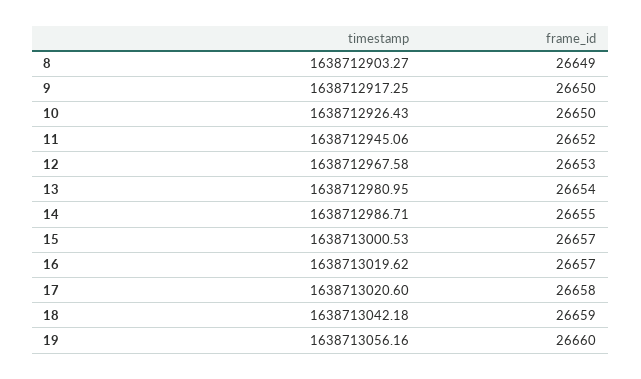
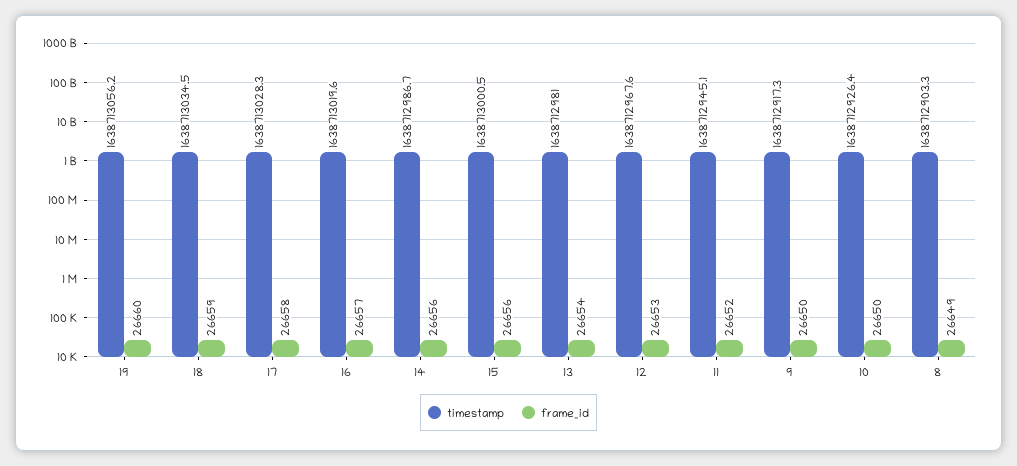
  {
    "timestamp": {
      "8": 1638712903.27,
      "9": 1638712917.25,
      "10": 1638712926.43,
      "11": 1638712945.06,
      "12": 1638712967.58,
      "13": 1638712980.95,
      "14": 1638712986.71,
      "15": 1638713000.53,
      "16": 1638713019.62,
-     "17": 1638713020.6,
+     "17": 1638713028.3,
-     "18": 1638713042.18,
+     "18": 1638713034.5,
      "19": 1638713056.16
    },
    "frame_id": {
      "8": 26649,
      "9": 26650,
      "10": 26650,
      "11": 26652,
      "12": 26653,
      "13": 26654,
-     "14": 26655,
+     "14": 26656,
-     "15": 26657,
+     "15": 26656,
      "16": 26657,
      "17": 26658,
      "18": 26659,
      "19": 26660
    }
  }

